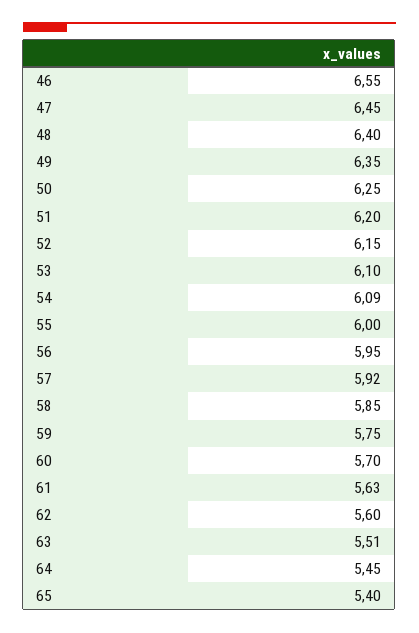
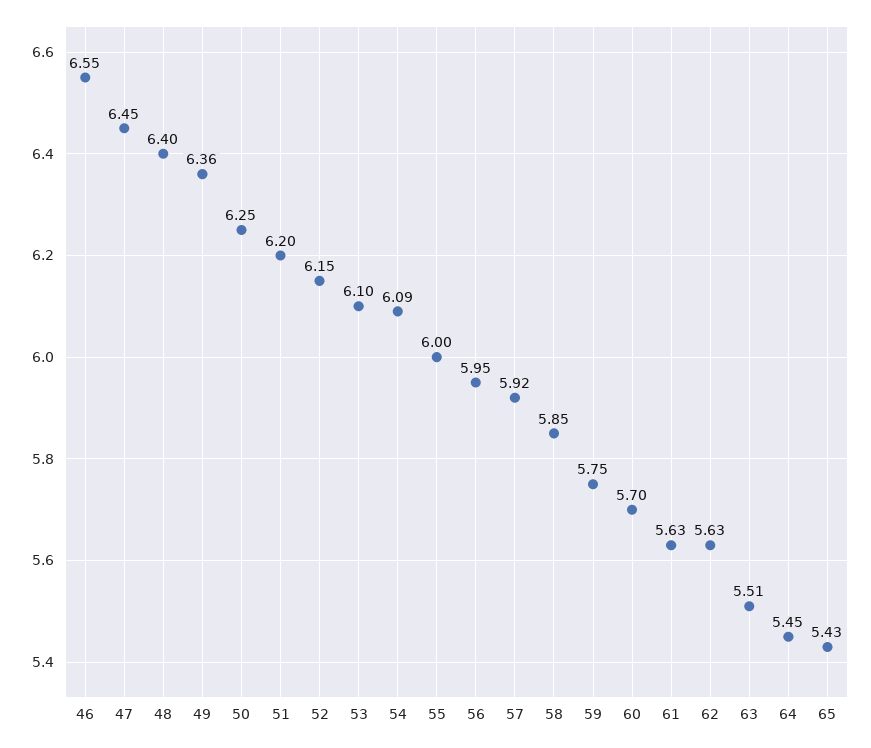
  {
    "46": 6.55,
    "47": 6.45,
    "48": 6.4,
-   "49": 6.35,
+   "49": 6.36,
    "50": 6.25,
    "51": 6.2,
    "52": 6.15,
    "53": 6.1,
    "54": 6.09,
    "55": 6,
    "56": 5.95,
    "57": 5.92,
    "58": 5.85,
    "59": 5.75,
    "60": 5.7,
    "61": 5.63,
-   "62": 5.6,
+   "62": 5.63,
    "63": 5.51,
    "64": 5.45,
-   "65": 5.4
+   "65": 5.43
  }

